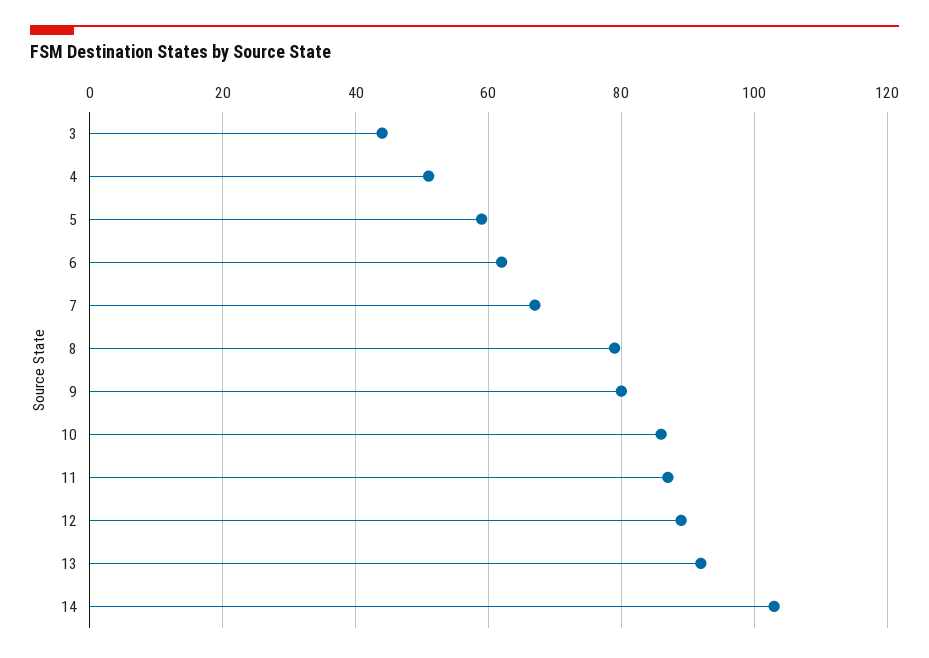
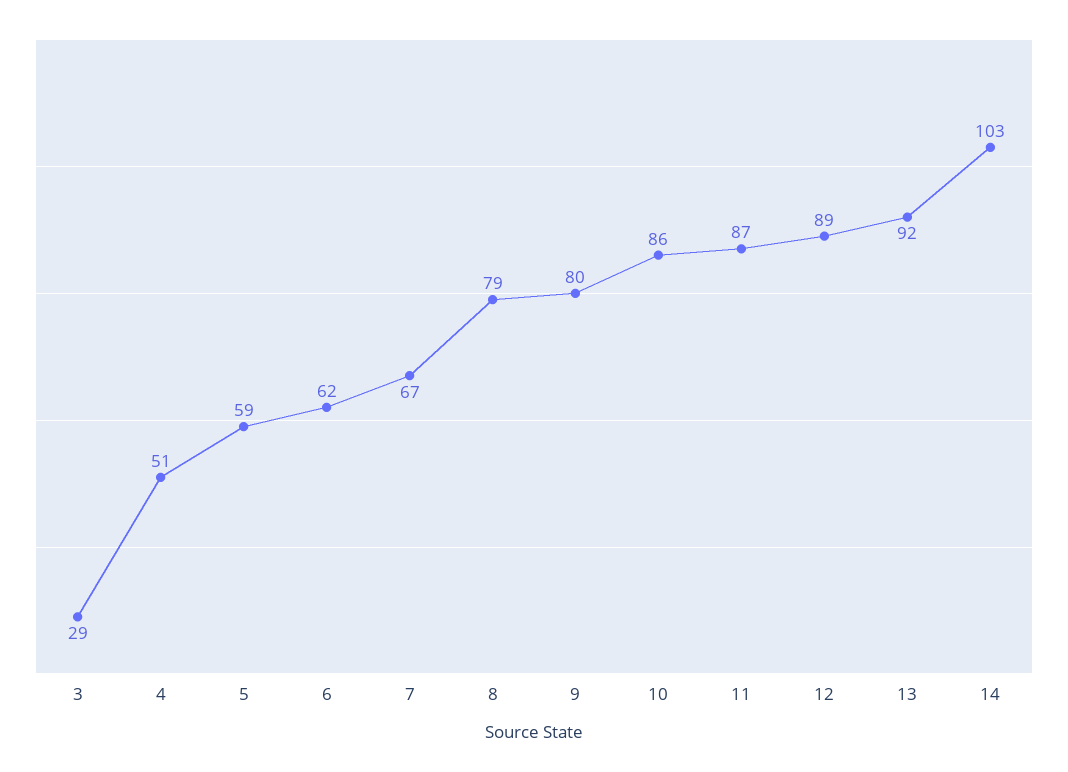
  {
-   "3": 45,
+   "3": 29,
    "4": 51,
    "5": 59,
    "6": 62,
    "7": 67,
    "8": 79,
    "9": 80,
    "10": 86,
    "11": 87,
    "12": 89,
    "13": 92,
    "14": 103
  }

